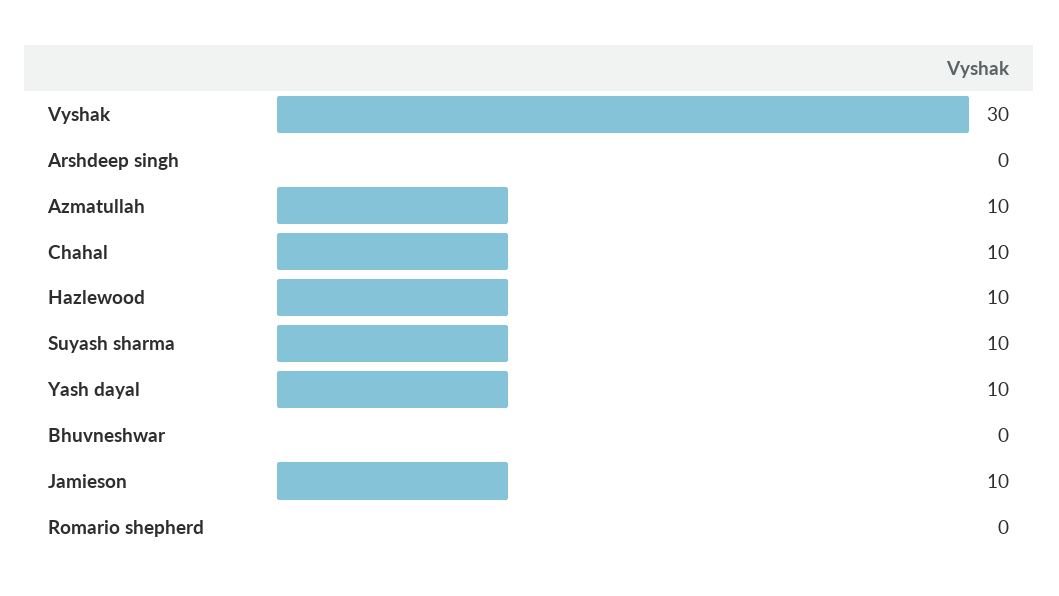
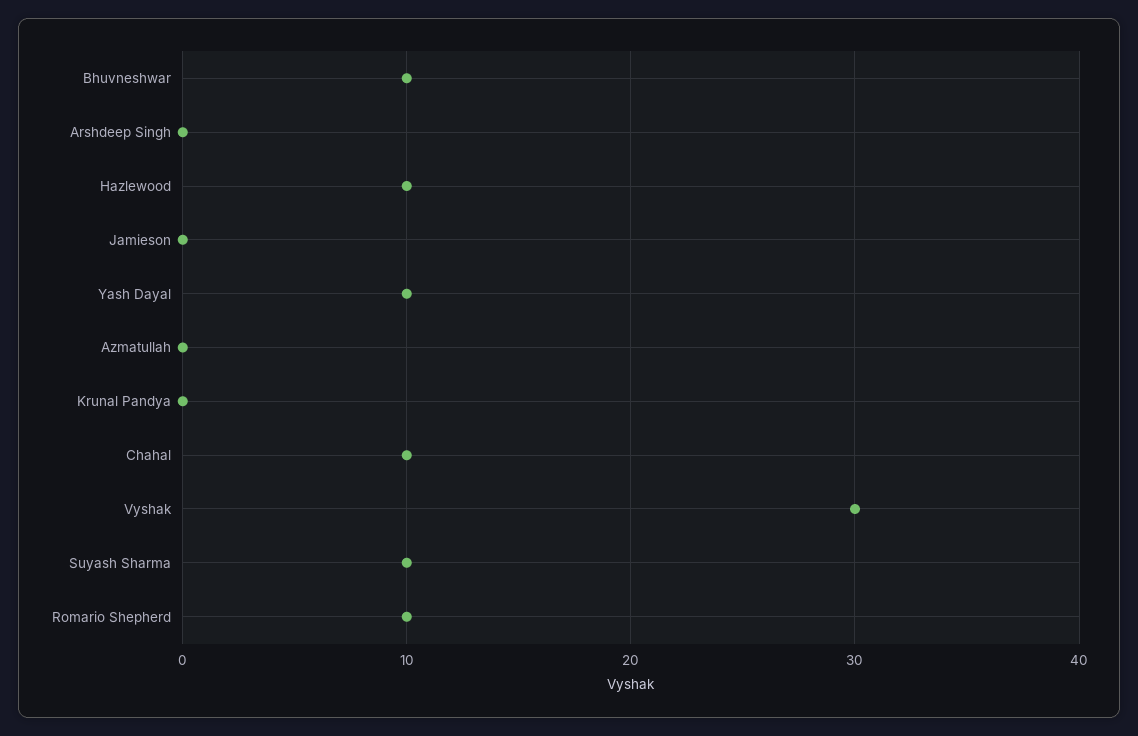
  {
    "Vyshak": 30,
    "Arshdeep singh": 0,
-   "Azmatullah": 10,
+   "Azmatullah": 0,
    "Chahal": 10,
    "Hazlewood": 10,
    "Suyash sharma": 10,
    "Yash dayal": 10,
-   "Bhuvneshwar": 0,
+   "Bhuvneshwar": 10,
-   "Jamieson": 10,
+   "Jamieson": 0,
-   "Romario shepherd": 0
+   "Romario shepherd": 10,
+   "Krunal Pandya": 0
  }

